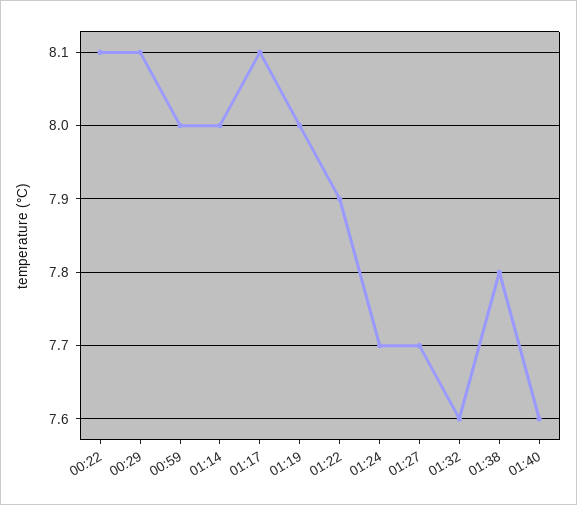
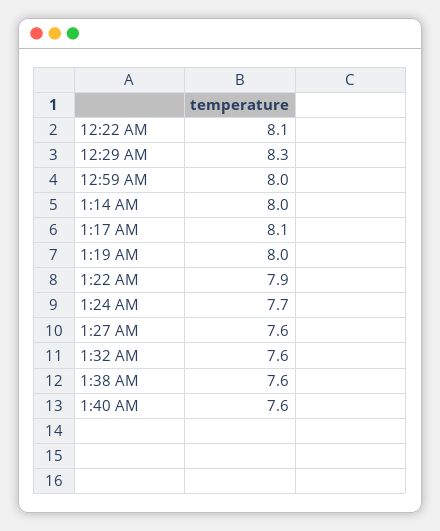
  {
    "00:22": 8.1,
-   "00:29": 8.1,
+   "00:29": 8.3,
    "00:59": 8,
    "01:14": 8,
    "01:17": 8.1,
    "01:19": 8,
    "01:22": 7.9,
    "01:24": 7.7,
-   "01:27": 7.7,
+   "01:27": 7.6,
    "01:32": 7.6,
-   "01:38": 7.8,
+   "01:38": 7.6,
    "01:40": 7.6
  }

